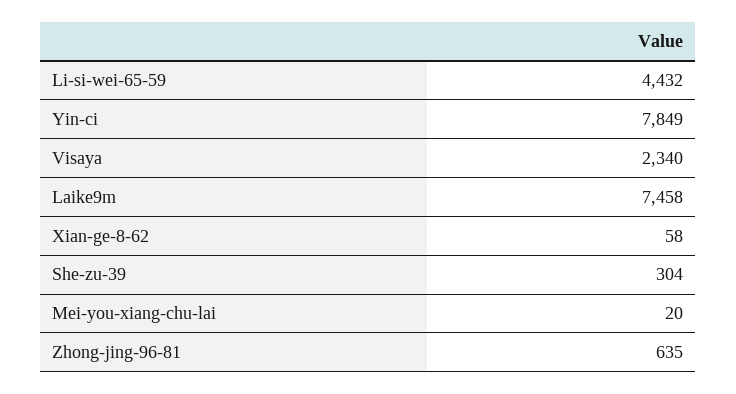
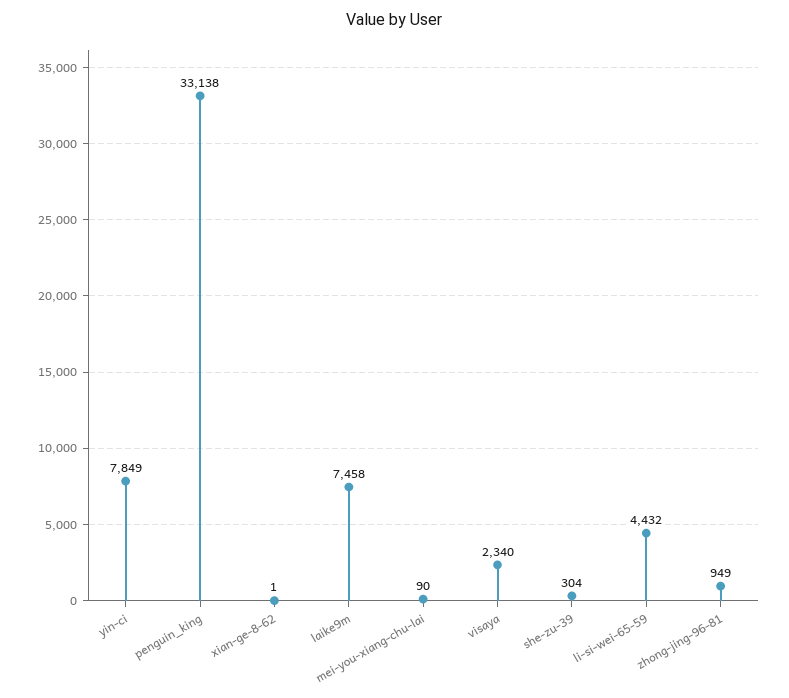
  {
    "Li-si-wei-65-59": 4432,
    "Yin-ci": 7849,
    "Visaya": 2340,
    "Laike9m": 7458,
-   "Xian-ge-8-62": 58,
+   "Xian-ge-8-62": 1,
    "She-zu-39": 304,
-   "Mei-you-xiang-chu-lai": 20,
+   "Mei-you-xiang-chu-lai": 90,
-   "Zhong-jing-96-81": 635
+   "Zhong-jing-96-81": 949,
+   "penguin_king": 33138
  }

